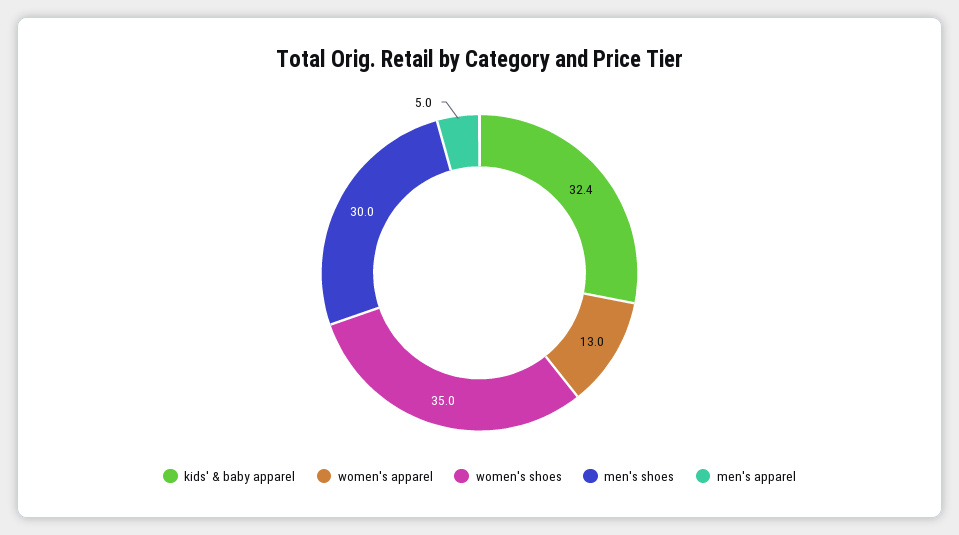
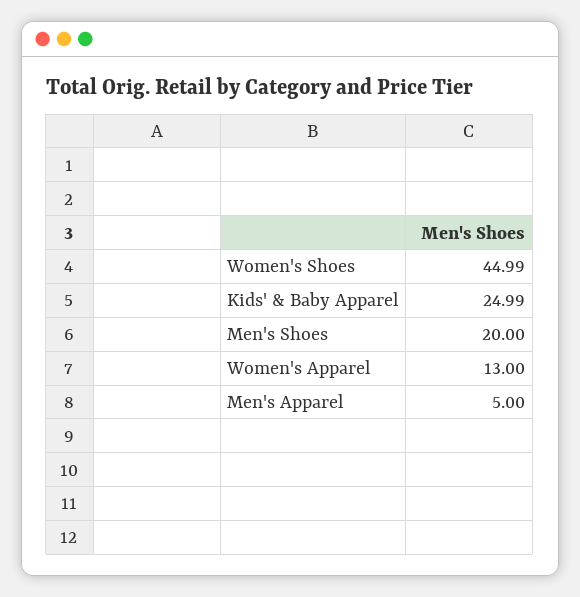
  {
-   "kids' & baby apparel": 32.4,
+   "kids' & baby apparel": 24.99,
    "women's apparel": 13,
-   "women's shoes": 35,
+   "women's shoes": 44.99,
-   "men's shoes": 30,
+   "men's shoes": 20,
    "men's apparel": 5
  }

